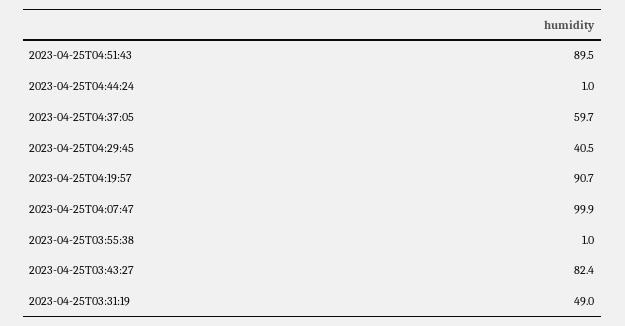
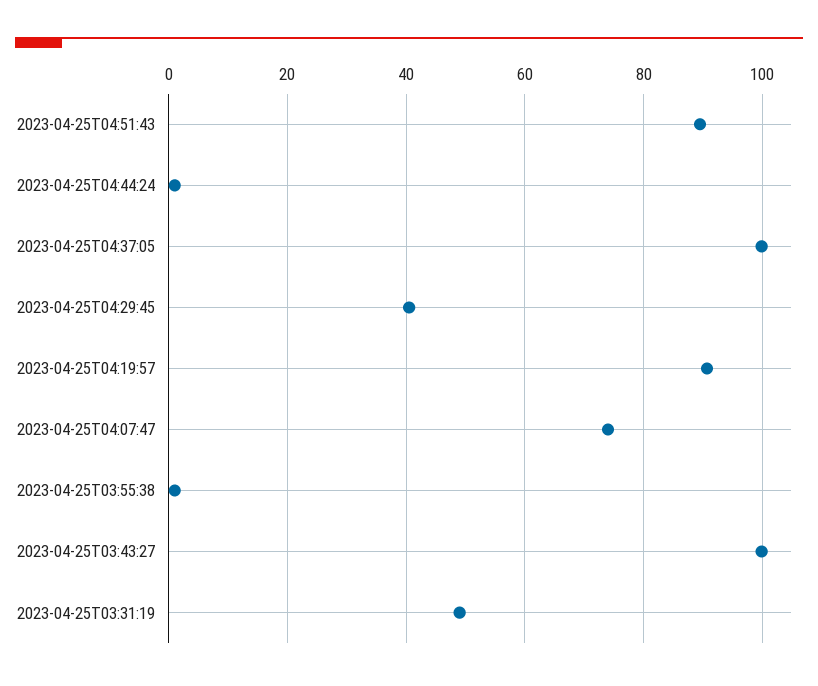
  {
    "2023-04-25T04:51:43": 89.5,
    "2023-04-25T04:44:24": 1,
-   "2023-04-25T04:37:05": 59.7,
+   "2023-04-25T04:37:05": 100,
    "2023-04-25T04:29:45": 40.5,
    "2023-04-25T04:19:57": 90.7,
-   "2023-04-25T04:07:47": 99.9,
+   "2023-04-25T04:07:47": 74,
    "2023-04-25T03:55:38": 1,
-   "2023-04-25T03:43:27": 82.4,
+   "2023-04-25T03:43:27": 100,
    "2023-04-25T03:31:19": 49
  }

